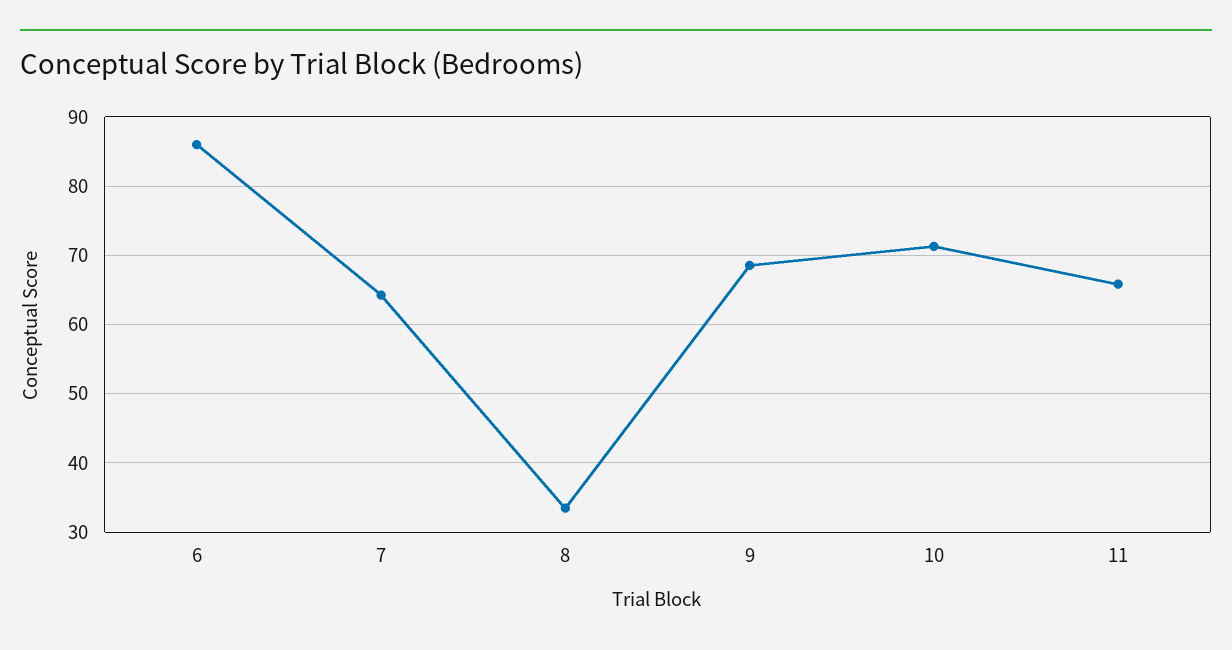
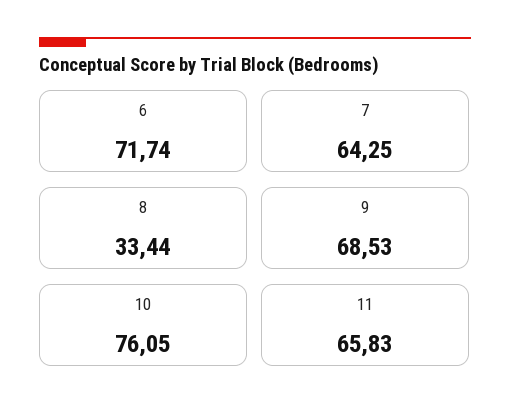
  {
-   "6": 86,
+   "6": 71.74,
    "7": 64.25,
    "8": 33.44,
    "9": 68.53,
-   "10": 71,
+   "10": 76.05,
    "11": 65.83
  }

